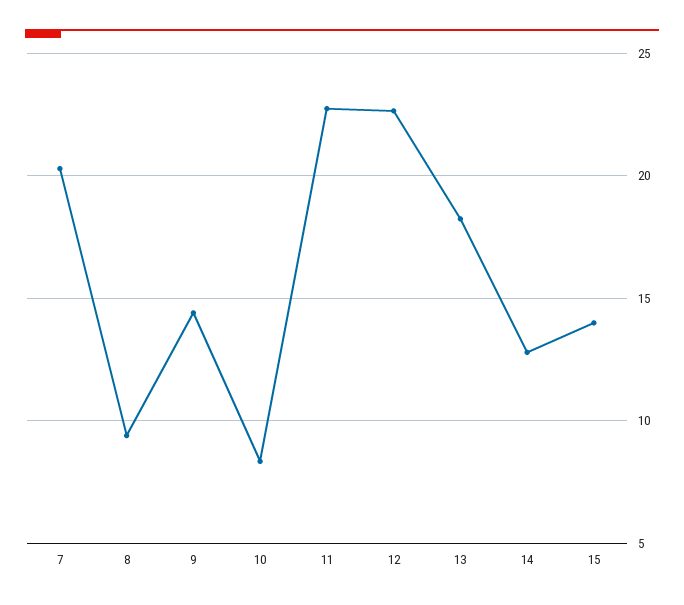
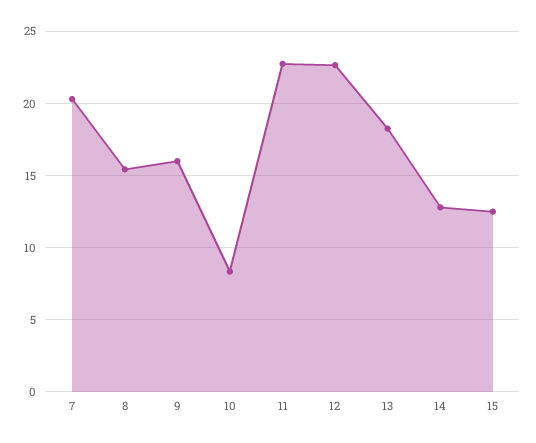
  {
    "7": 20.5,
-   "8": 9.5,
+   "8": 15.5,
-   "9": 14.5,
+   "9": 16,
    "10": 8.5,
    "11": 23,
    "12": 22.5,
    "13": 18.5,
    "14": 13,
-   "15": 14
+   "15": 12.5
  }

